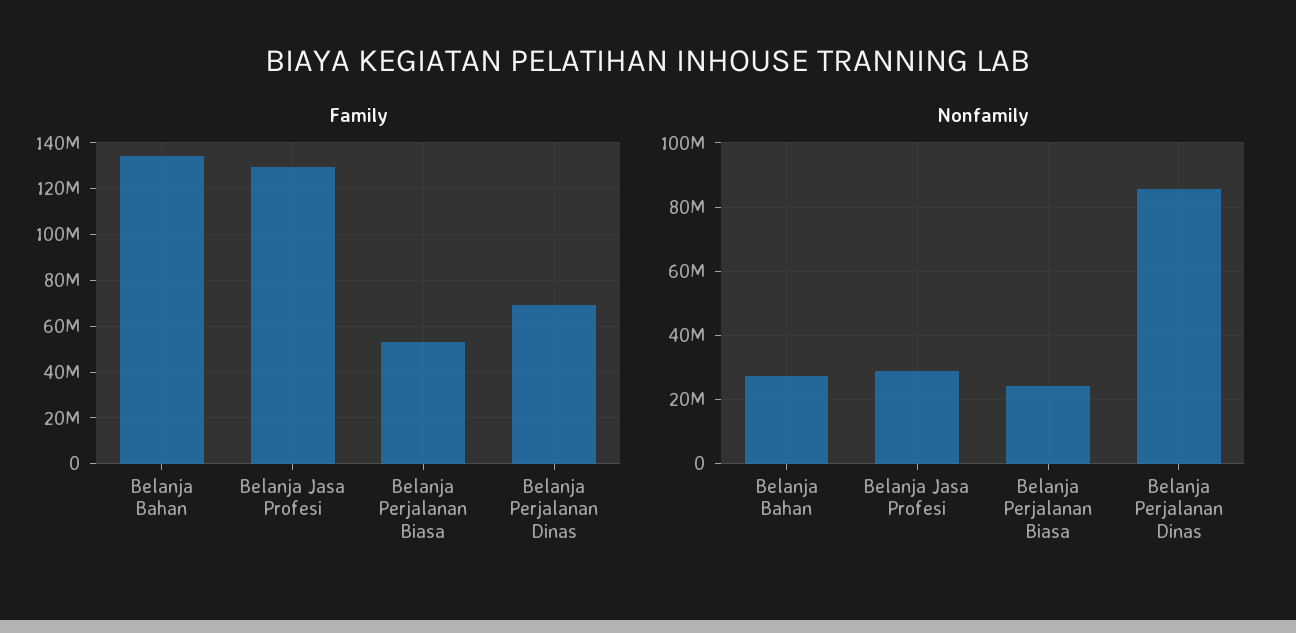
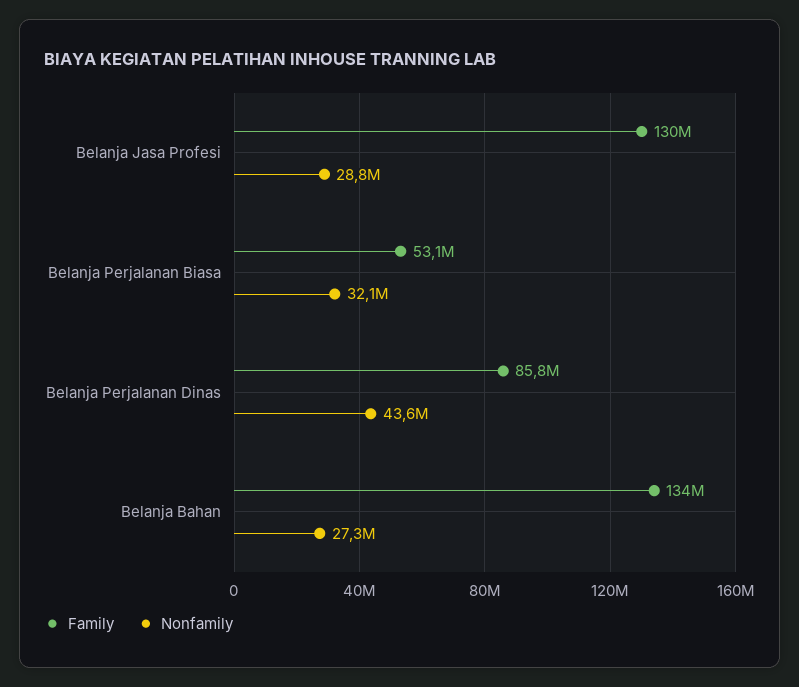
  {
    "Family": {
      "Belanja Bahan": 134000000,
      "Belanja Jasa Profesi": 130000000,
      "Belanja Perjalanan Biasa": 53100000,
-     "Belanja Perjalanan Dinas": 70000000
+     "Belanja Perjalanan Dinas": 85800000
    },
    "Nonfamily": {
      "Belanja Bahan": 27300000,
      "Belanja Jasa Profesi": 28800000,
-     "Belanja Perjalanan Biasa": 24000000,
+     "Belanja Perjalanan Biasa": 32100000,
-     "Belanja Perjalanan Dinas": 86000000
+     "Belanja Perjalanan Dinas": 43600000
    }
  }

